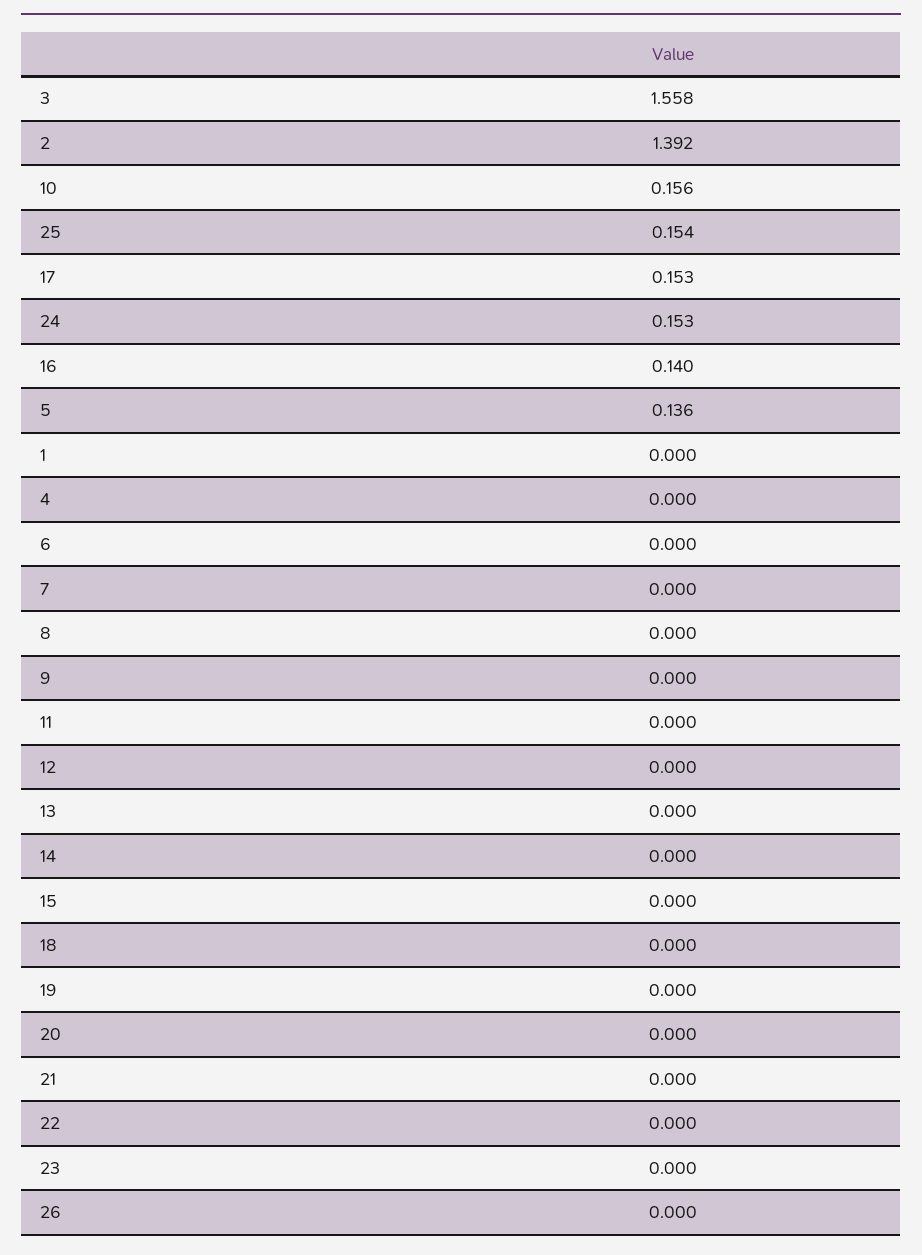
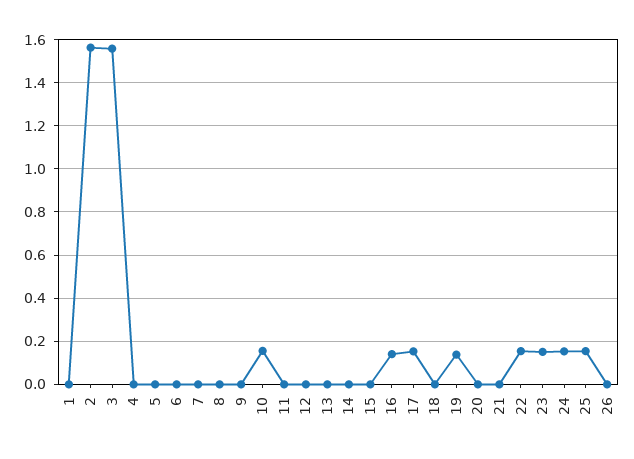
  {
    "3": 1.558,
-   "2": 1.392,
+   "2": 1.55,
    "10": 0.156,
    "25": 0.154,
    "17": 0.153,
    "24": 0.153,
    "16": 0.14,
-   "5": 0.136,
+   "5": 0,
    "1": 0,
    "4": 0,
    "6": 0,
    "7": 0,
    "8": 0,
    "9": 0,
    "11": 0,
    "12": 0,
    "13": 0,
    "14": 0,
    "15": 0,
    "18": 0,
-   "19": 0,
+   "19": 0.15,
    "20": 0,
    "21": 0,
-   "22": 0,
+   "22": 0.15,
-   "23": 0,
+   "23": 0.15,
    "26": 0
  }

